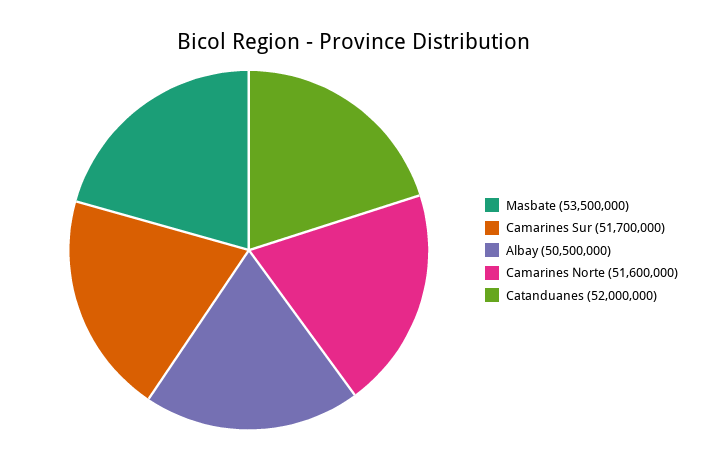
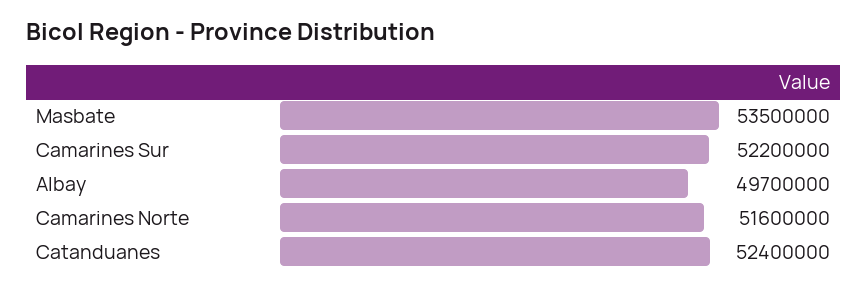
  {
    "Masbate": 53500000,
-   "Camarines Sur": 51700000,
+   "Camarines Sur": 52200000,
-   "Albay": 50500000,
+   "Albay": 49700000,
    "Camarines Norte": 51600000,
-   "Catanduanes": 52000000
+   "Catanduanes": 52400000
  }

